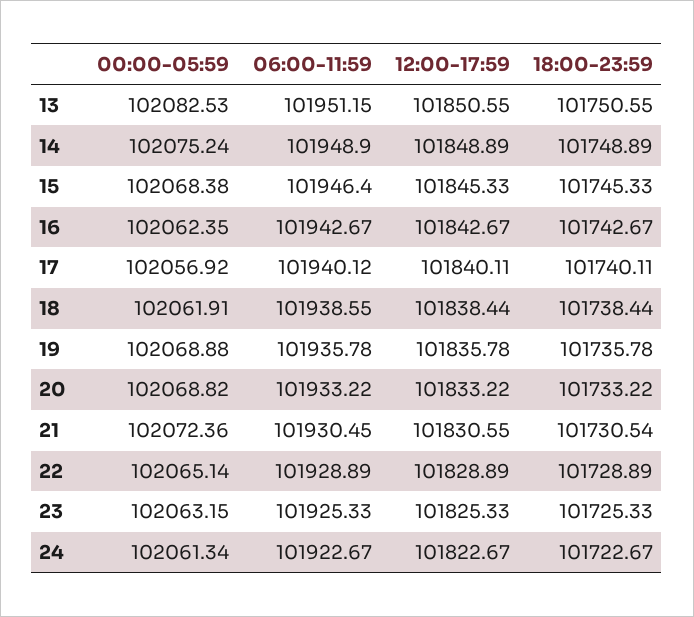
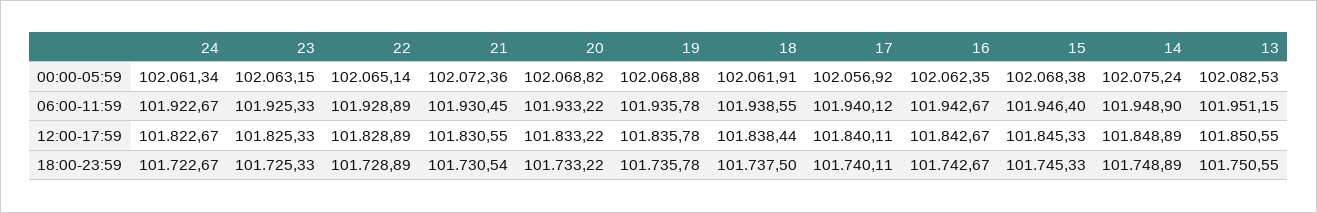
  {
    "00:00-05:59": {
      "13": 102082.53,
      "14": 102075.24,
      "15": 102068.38,
      "16": 102062.35,
      "17": 102056.92,
      "18": 102061.91,
      "19": 102068.88,
      "20": 102068.82,
      "21": 102072.36,
      "22": 102065.14,
      "23": 102063.15,
      "24": 102061.34
    },
    "06:00-11:59": {
      "13": 101951.15,
      "14": 101948.9,
      "15": 101946.4,
      "16": 101942.67,
      "17": 101940.12,
      "18": 101938.55,
      "19": 101935.78,
      "20": 101933.22,
      "21": 101930.45,
      "22": 101928.89,
      "23": 101925.33,
      "24": 101922.67
    },
    "12:00-17:59": {
      "13": 101850.55,
      "14": 101848.89,
      "15": 101845.33,
      "16": 101842.67,
      "17": 101840.11,
      "18": 101838.44,
      "19": 101835.78,
      "20": 101833.22,
      "21": 101830.55,
      "22": 101828.89,
      "23": 101825.33,
      "24": 101822.67
    },
    "18:00-23:59": {
      "13": 101750.55,
      "14": 101748.89,
      "15": 101745.33,
      "16": 101742.67,
      "17": 101740.11,
-     "18": 101738.44,
+     "18": 101737.5,
      "19": 101735.78,
      "20": 101733.22,
      "21": 101730.54,
      "22": 101728.89,
      "23": 101725.33,
      "24": 101722.67
    }
  }

